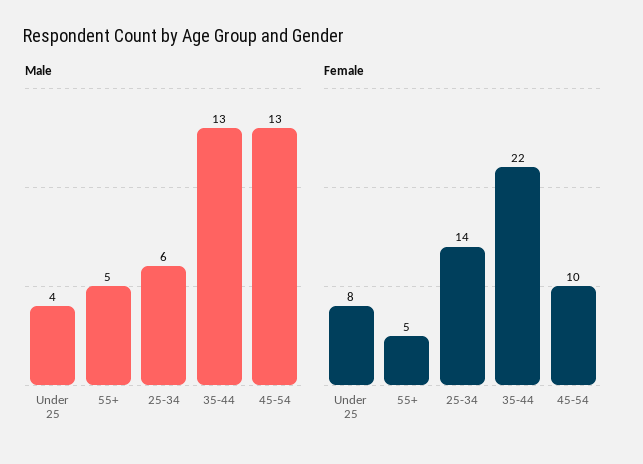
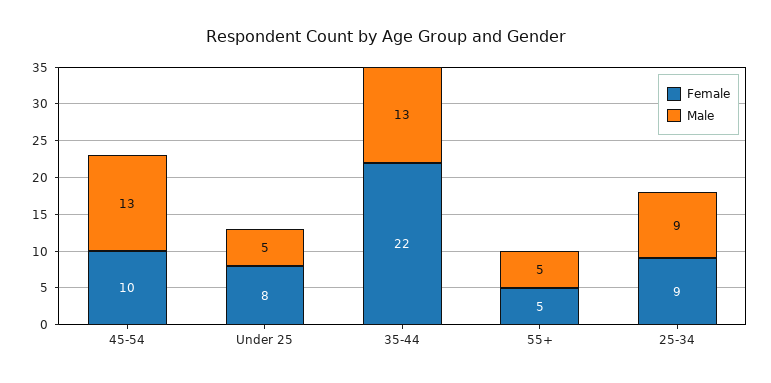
  {
    "Male": {
-     "Under 25": 4,
+     "Under 25": 5,
      "55+": 5,
-     "25-34": 6,
+     "25-34": 9,
      "35-44": 13,
      "45-54": 13
    },
    "Female": {
      "Under 25": 8,
      "55+": 5,
-     "25-34": 14,
+     "25-34": 9,
      "35-44": 22,
      "45-54": 10
    }
  }

